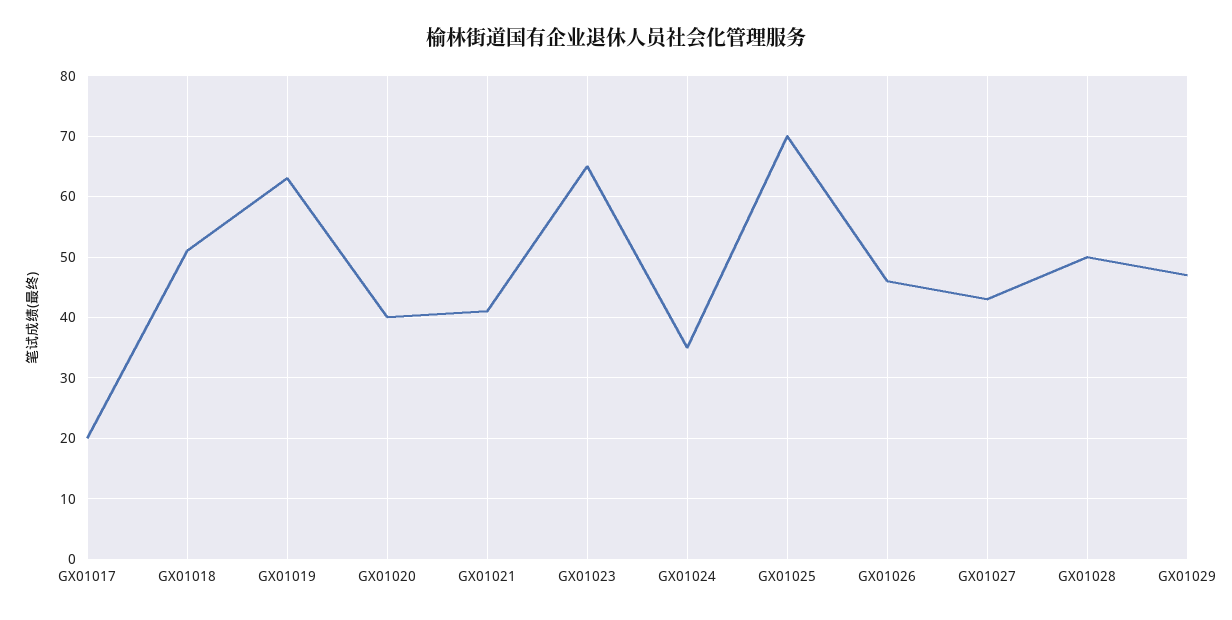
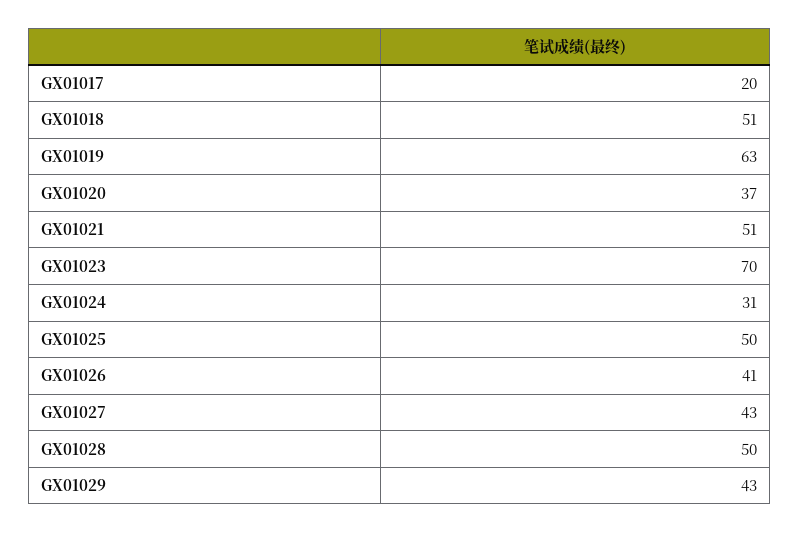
  {
    "GX01017": 20,
    "GX01018": 51,
    "GX01019": 63,
-   "GX01020": 40,
+   "GX01020": 37,
-   "GX01021": 41,
+   "GX01021": 51,
-   "GX01023": 65,
+   "GX01023": 70,
-   "GX01024": 35,
+   "GX01024": 31,
-   "GX01025": 70,
+   "GX01025": 50,
-   "GX01026": 46,
+   "GX01026": 41,
    "GX01027": 43,
    "GX01028": 50,
-   "GX01029": 47
+   "GX01029": 43
  }

